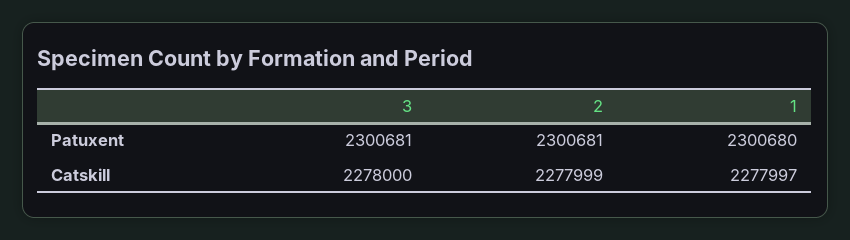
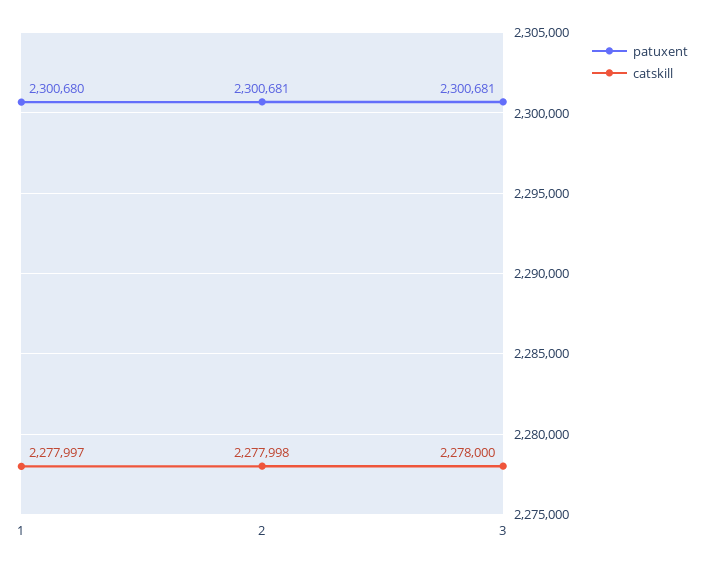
  {
    "Patuxent": {
      "3": 2300681,
      "2": 2300681,
      "1": 2300680
    },
    "Catskill": {
      "3": 2278000,
-     "2": 2277999,
+     "2": 2277998,
      "1": 2277997
    }
  }

